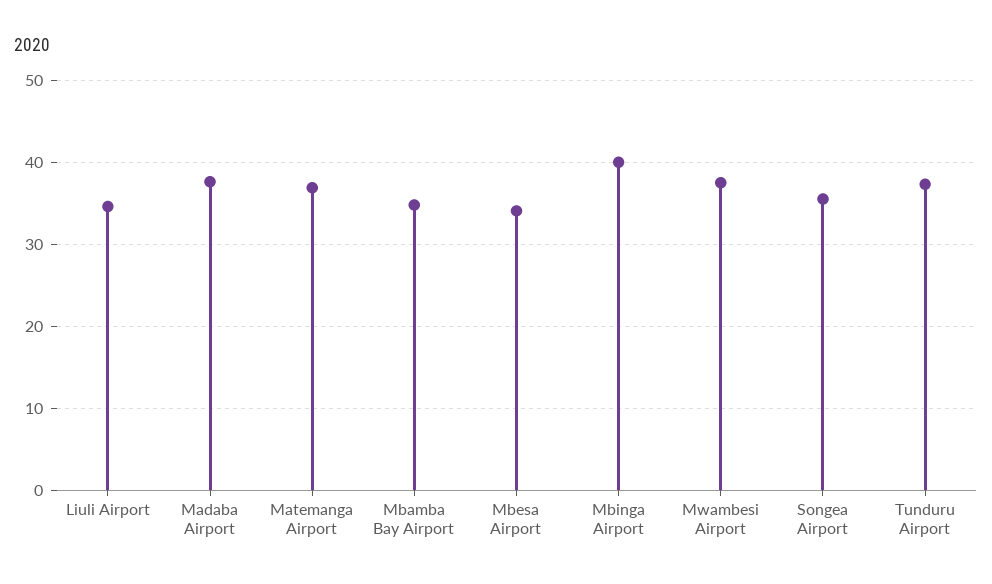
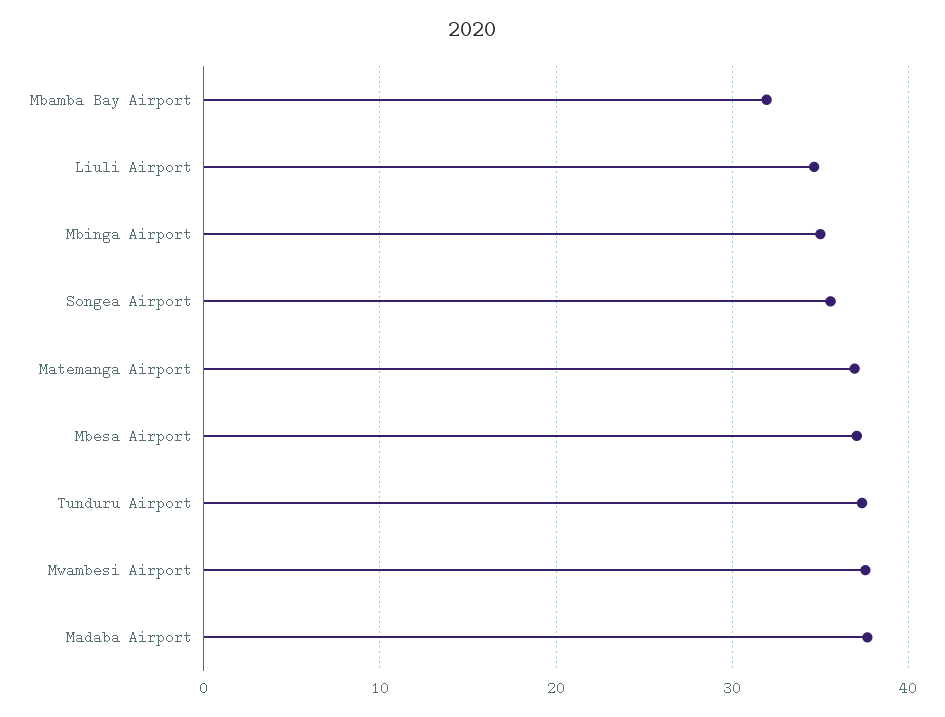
  {
    "Liuli Airport": 35,
    "Madaba Airport": 38,
    "Matemanga Airport": 37,
-   "Mbamba Bay Airport": 35,
+   "Mbamba Bay Airport": 32,
-   "Mbesa Airport": 34,
+   "Mbesa Airport": 37,
-   "Mbinga Airport": 40,
+   "Mbinga Airport": 35,
    "Mwambesi Airport": 38,
    "Songea Airport": 36,
    "Tunduru Airport": 37
  }

